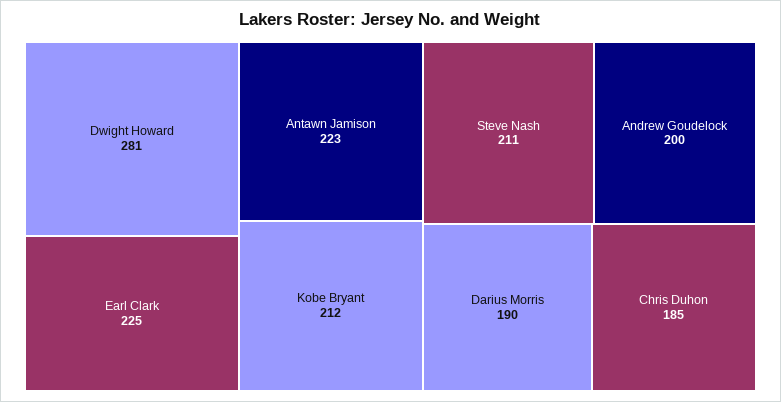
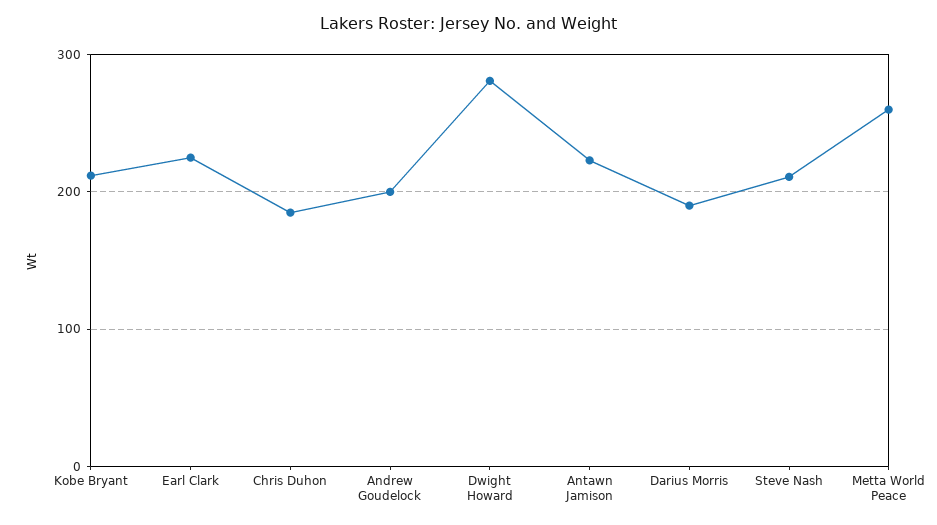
  {
    "Dwight Howard": 281,
    "Earl Clark": 225,
    "Antawn Jamison": 223,
    "Kobe Bryant": 212,
    "Steve Nash": 211,
    "Andrew Goudelock": 200,
    "Darius Morris": 190,
-   "Chris Duhon": 185
+   "Chris Duhon": 185,
+   "Metta World Peace": 260
  }

